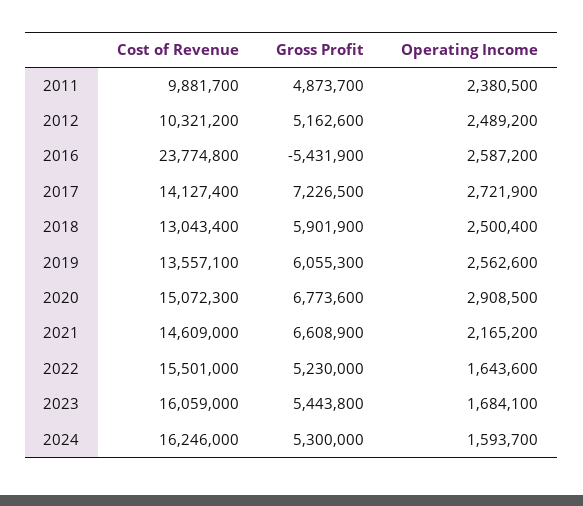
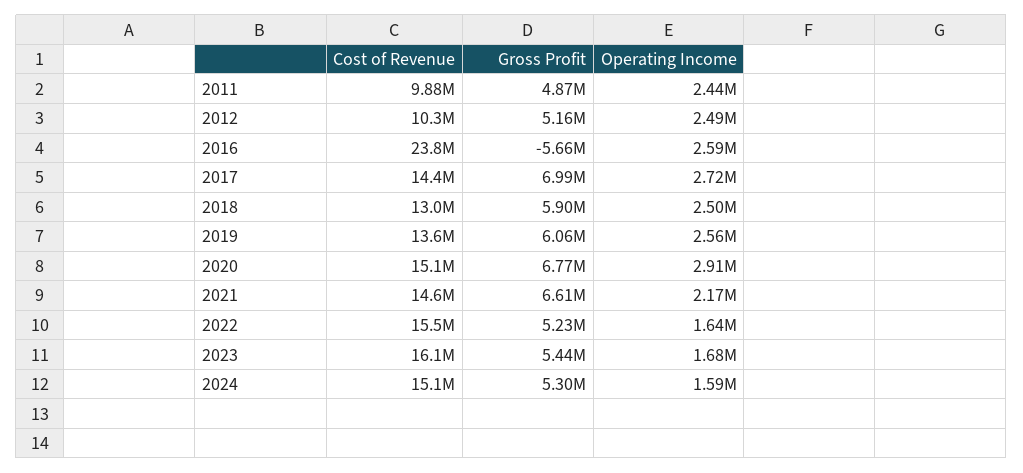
  {
    "Cost of Revenue": {
      "2011": 9881700,
      "2012": 10321200,
      "2016": 23774800,
-     "2017": 14127400,
+     "2017": 14400000,
      "2018": 13043400,
      "2019": 13557100,
      "2020": 15072300,
      "2021": 14609000,
      "2022": 15501000,
      "2023": 16059000,
-     "2024": 16246000
+     "2024": 15100000
    },
    "Gross Profit": {
      "2011": 4873700,
      "2012": 5162600,
-     "2016": -5431900,
+     "2016": -5660000,
-     "2017": 7226500,
+     "2017": 6990000,
      "2018": 5901900,
      "2019": 6055300,
      "2020": 6773600,
      "2021": 6608900,
      "2022": 5230000,
      "2023": 5443800,
      "2024": 5300000
    },
    "Operating Income": {
-     "2011": 2380500,
+     "2011": 2440000,
      "2012": 2489200,
      "2016": 2587200,
      "2017": 2721900,
      "2018": 2500400,
      "2019": 2562600,
      "2020": 2908500,
      "2021": 2165200,
      "2022": 1643600,
      "2023": 1684100,
      "2024": 1593700
    }
  }

